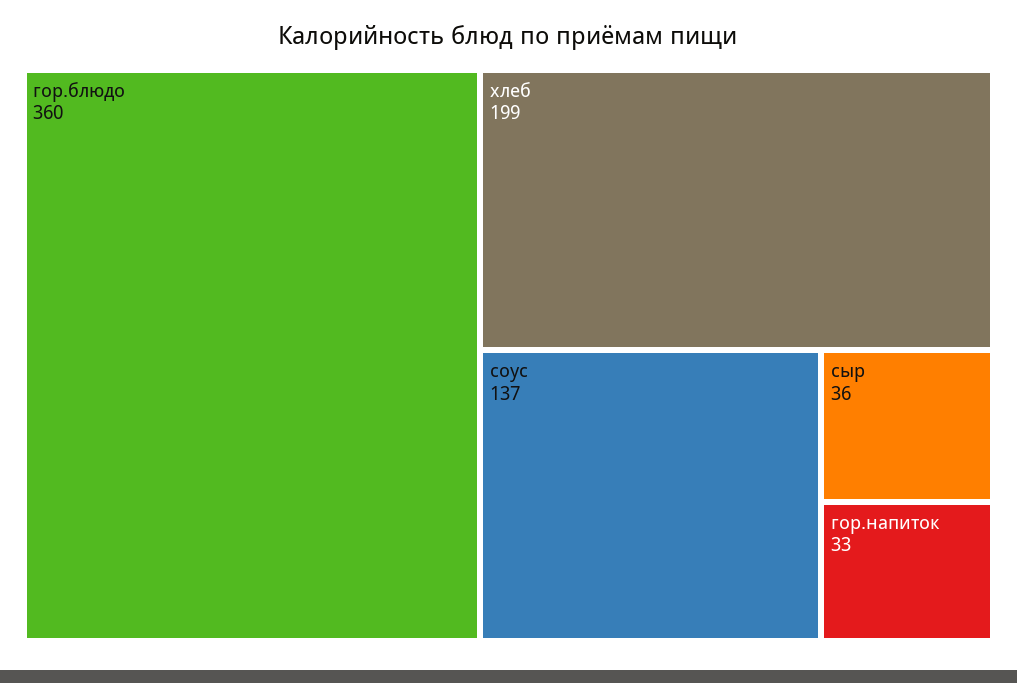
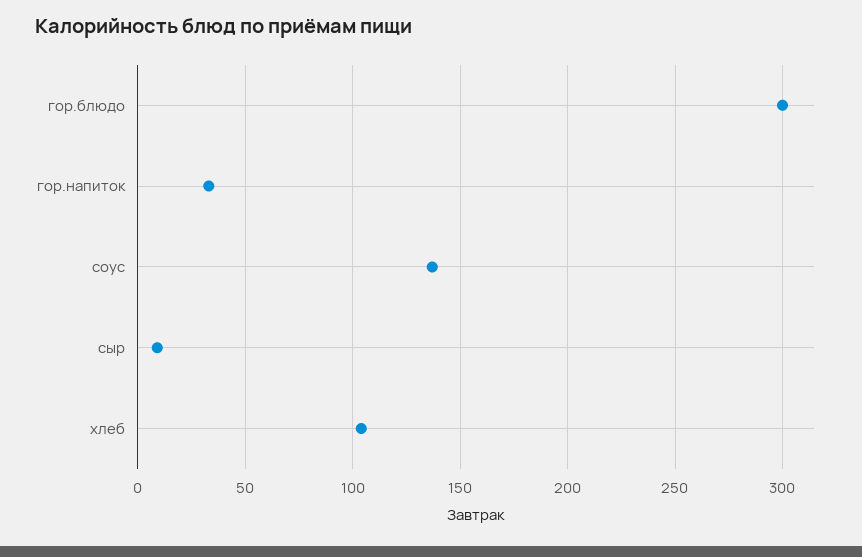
  {
-   "гор.блюдо": 360,
+   "гор.блюдо": 300,
-   "хлеб": 199,
+   "хлеб": 105,
    "соус": 137,
-   "сыр": 36,
+   "сыр": 10,
    "гор.напиток": 33
  }

